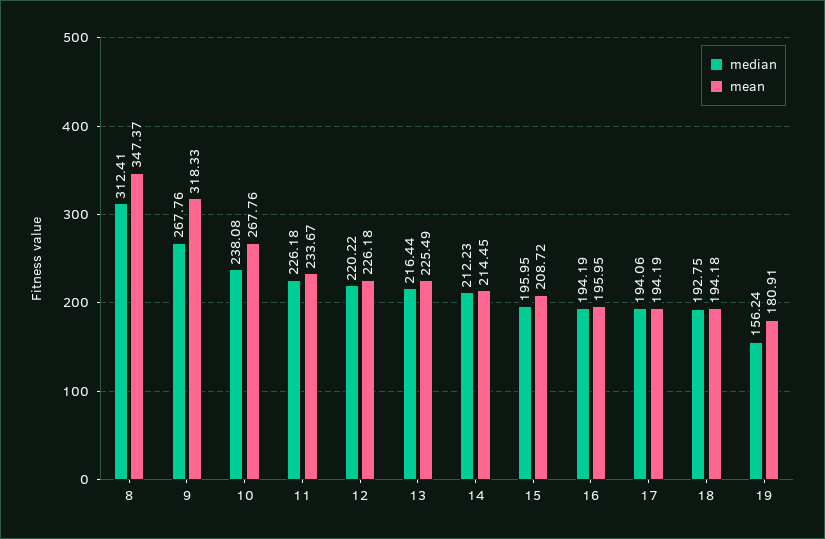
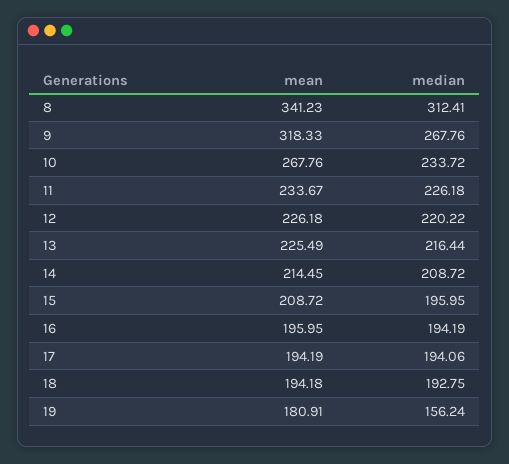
  {
    "median": {
      "8": 312.41,
      "9": 267.76,
-     "10": 238.08,
+     "10": 233.72,
      "11": 226.18,
      "12": 220.22,
      "13": 216.44,
-     "14": 212.23,
+     "14": 208.72,
      "15": 195.95,
      "16": 194.19,
      "17": 194.06,
      "18": 192.75,
      "19": 156.24
    },
    "mean": {
-     "8": 347.37,
+     "8": 341.23,
      "9": 318.33,
      "10": 267.76,
      "11": 233.67,
      "12": 226.18,
      "13": 225.49,
      "14": 214.45,
      "15": 208.72,
      "16": 195.95,
      "17": 194.19,
      "18": 194.18,
      "19": 180.91
    }
  }

